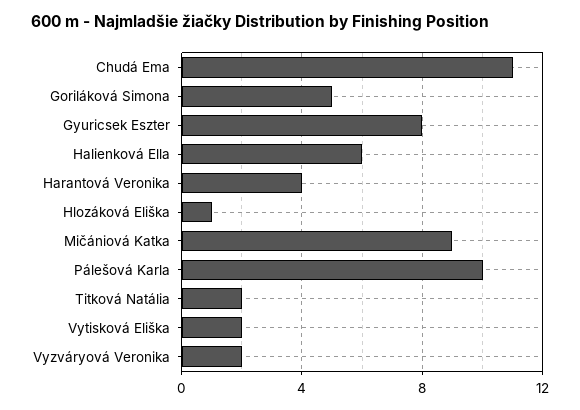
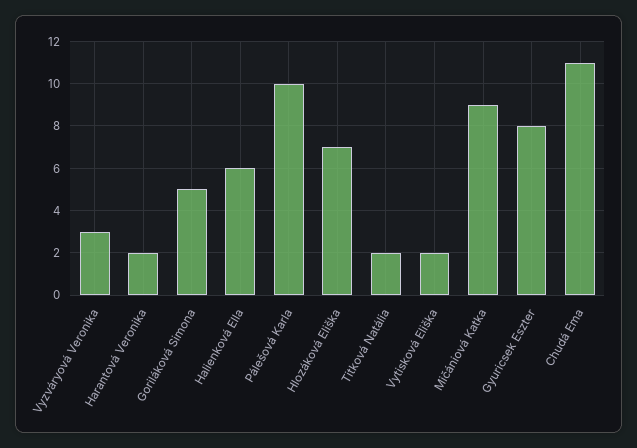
  {
    "Chudá Ema": 11,
    "Goriláková Simona": 5,
    "Gyuricsek Eszter": 8,
    "Halienková Ella": 6,
-   "Harantová Veronika": 4,
+   "Harantová Veronika": 2,
-   "Hlozáková Eliška": 1,
+   "Hlozáková Eliška": 7,
    "Mičániová Katka": 9,
    "Pálešová Karla": 10,
    "Titková Natália": 2,
    "Vytisková Eliška": 2,
-   "Vyzváryová Veronika": 2
+   "Vyzváryová Veronika": 3
  }

